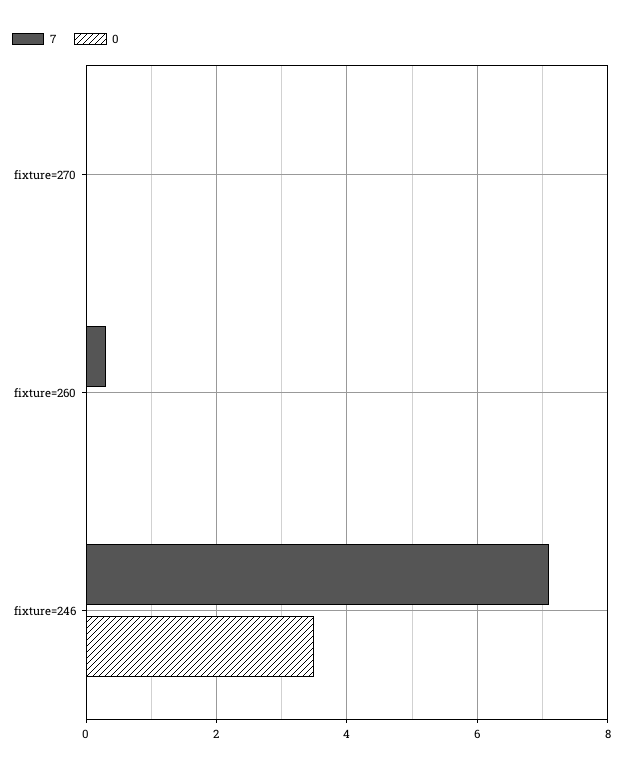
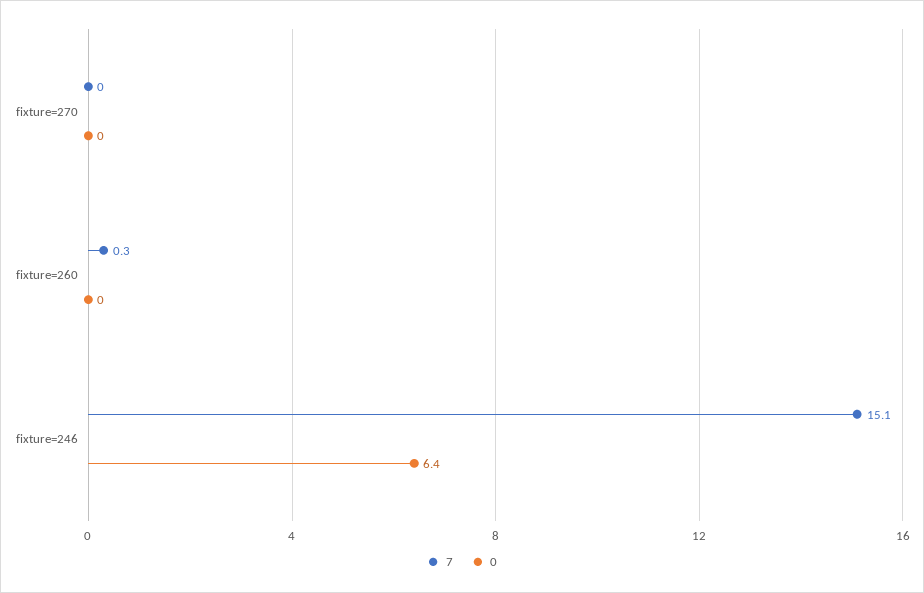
  {
    "7": {
      "fixture=270": 0,
      "fixture=260": 0.3,
-     "fixture=246": 7
+     "fixture=246": 15.1
    },
    "0": {
      "fixture=270": 0,
      "fixture=260": 0,
-     "fixture=246": 3.5
+     "fixture=246": 6.4
    }
  }

